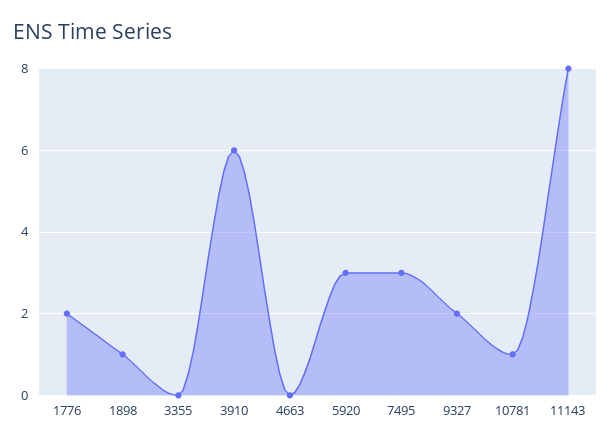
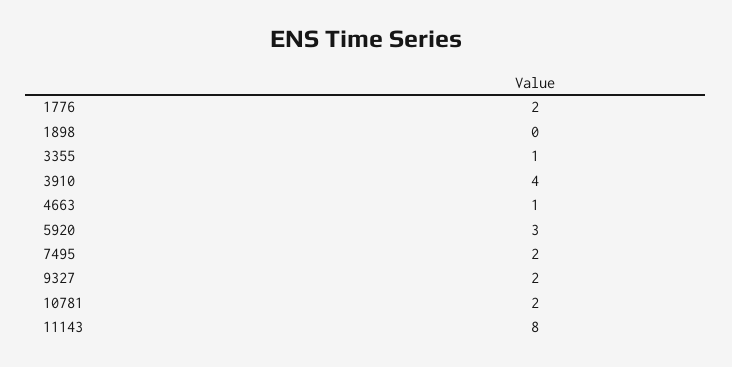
  {
    "1776": 2,
-   "1898": 1,
+   "1898": 0,
-   "3355": 0,
+   "3355": 1,
-   "3910": 6,
+   "3910": 4,
-   "4663": 0,
+   "4663": 1,
    "5920": 3,
-   "7495": 3,
+   "7495": 2,
    "9327": 2,
-   "10781": 1,
+   "10781": 2,
    "11143": 8
  }

